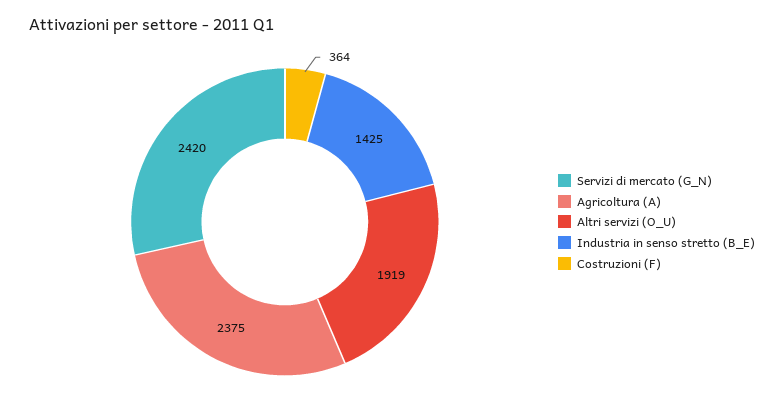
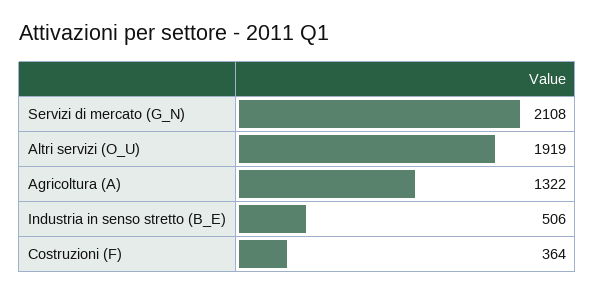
  {
-   "Servizi di mercato (G_N)": 2420,
+   "Servizi di mercato (G_N)": 2108,
-   "Agricoltura (A)": 2375,
+   "Agricoltura (A)": 1322,
    "Altri servizi (O_U)": 1919,
-   "Industria in senso stretto (B_E)": 1425,
+   "Industria in senso stretto (B_E)": 506,
    "Costruzioni (F)": 364
  }

